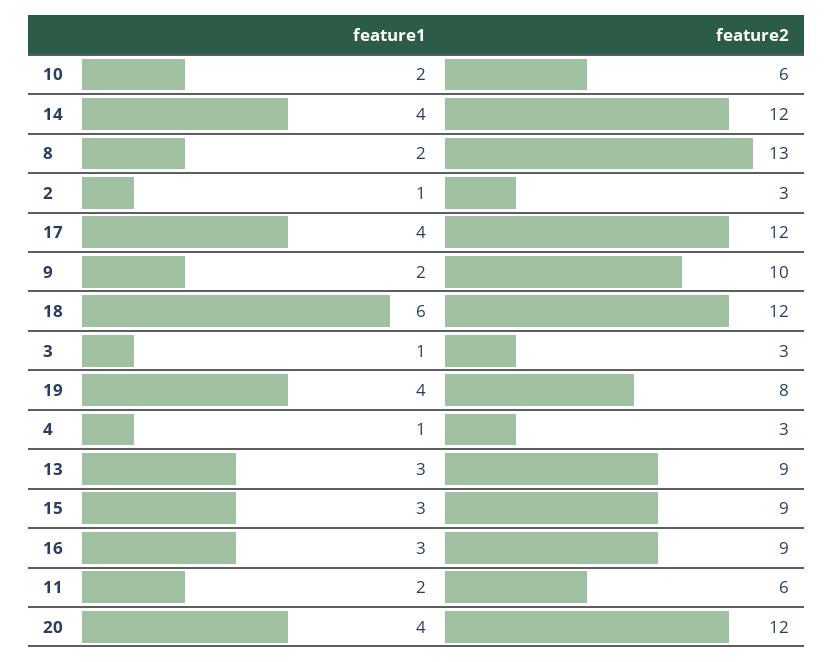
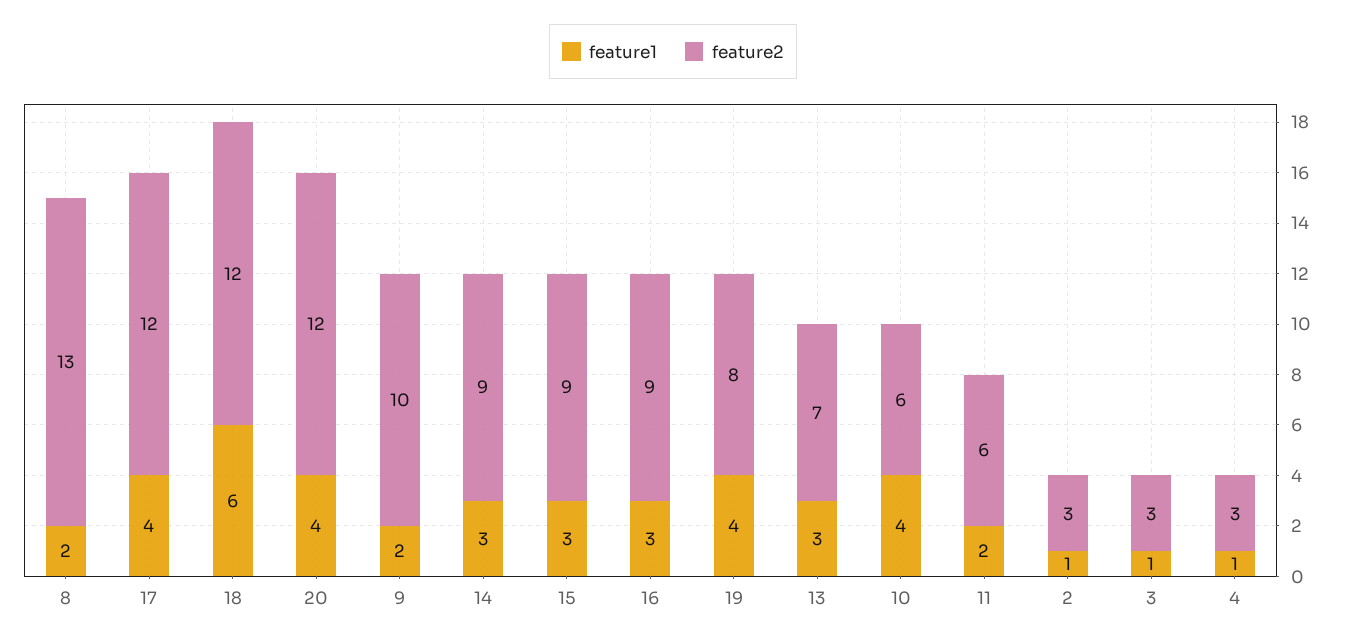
  {
    "feature1": {
-     "10": 2,
+     "10": 4,
-     "14": 4,
+     "14": 3,
      "8": 2,
      "2": 1,
      "17": 4,
      "9": 2,
      "18": 6,
      "3": 1,
      "19": 4,
      "4": 1,
      "13": 3,
      "15": 3,
      "16": 3,
      "11": 2,
      "20": 4
    },
    "feature2": {
      "10": 6,
-     "14": 12,
+     "14": 9,
      "8": 13,
      "2": 3,
      "17": 12,
      "9": 10,
      "18": 12,
      "3": 3,
      "19": 8,
      "4": 3,
-     "13": 9,
+     "13": 7,
      "15": 9,
      "16": 9,
      "11": 6,
      "20": 12
    }
  }

